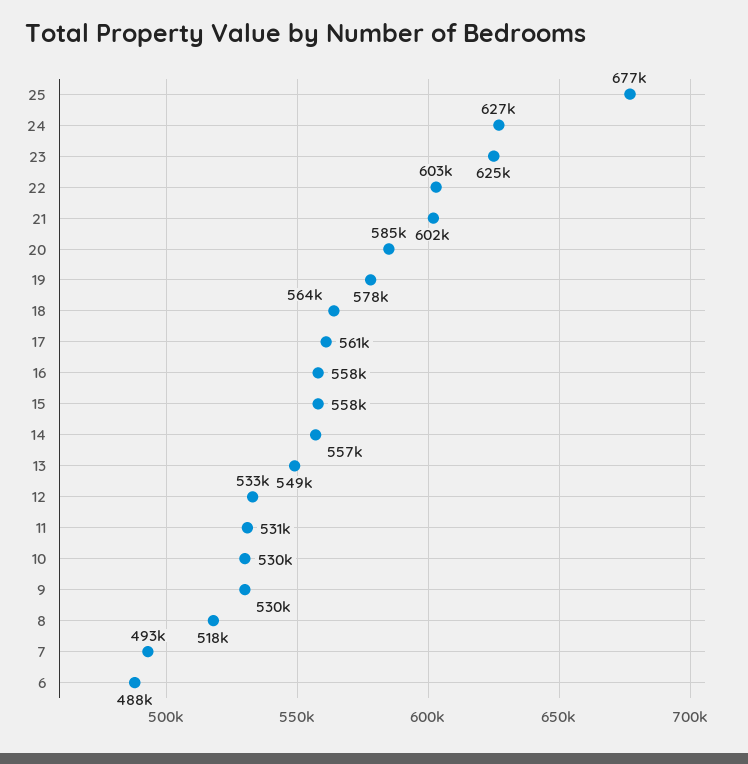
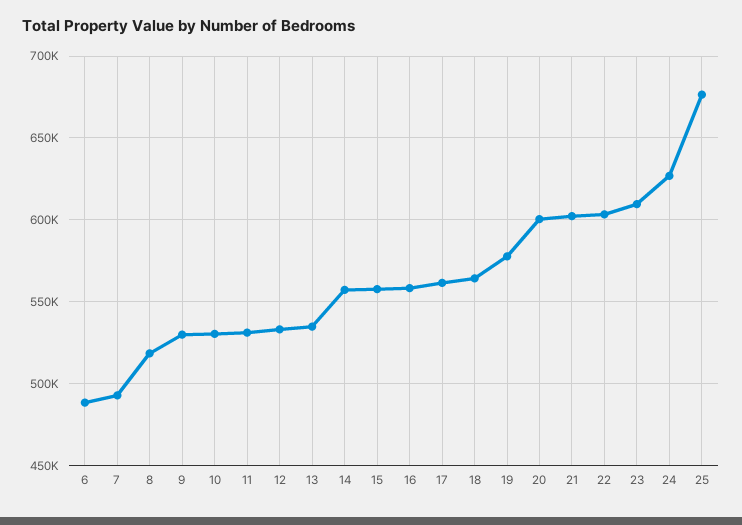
  {
    "25": 677000,
    "24": 627000,
-   "23": 625000,
+   "23": 610000,
    "22": 603000,
    "21": 602000,
-   "20": 585000,
+   "20": 600000,
    "19": 578000,
    "18": 564000,
    "17": 561000,
    "16": 558000,
    "15": 558000,
    "14": 557000,
-   "13": 549000,
+   "13": 535000,
    "12": 533000,
    "11": 531000,
    "10": 530000,
    "9": 530000,
    "8": 518000,
    "7": 493000,
    "6": 488000
  }

